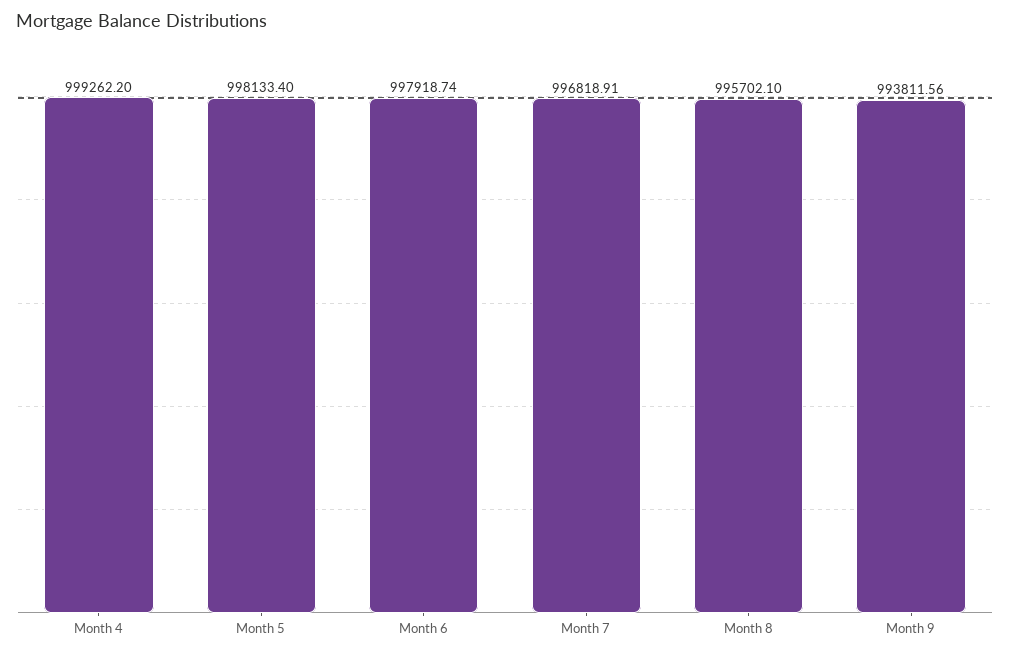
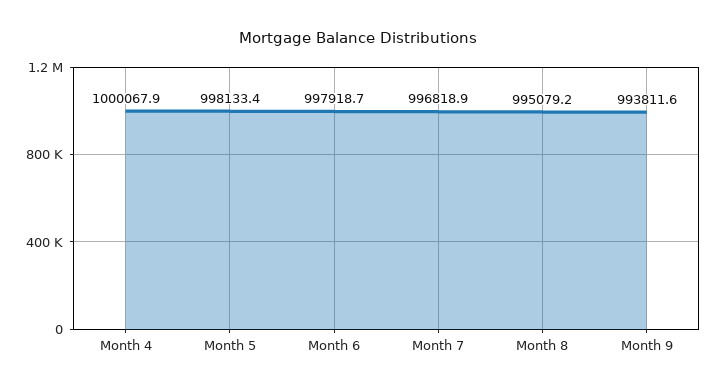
  {
-   "Month 4": 999262.2,
+   "Month 4": 1000067.9,
    "Month 5": 998133.4,
    "Month 6": 997918.74,
    "Month 7": 996818.91,
-   "Month 8": 995702.1,
+   "Month 8": 995079.2,
    "Month 9": 993811.56
  }

